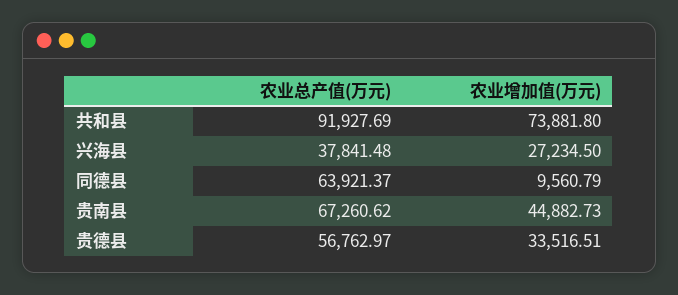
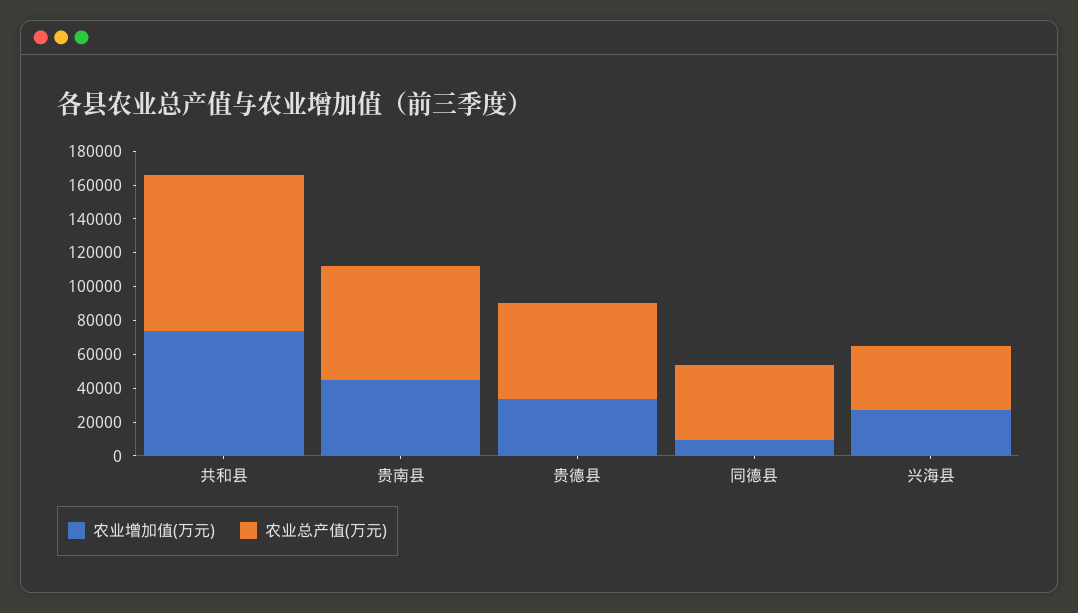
  {
    "农业总产值(万元)": {
      "共和县": 91927.69,
      "兴海县": 37841.48,
-     "同德县": 63921.37,
+     "同德县": 45000,
      "贵南县": 67260.62,
      "贵德县": 56762.97
    },
    "农业增加值(万元)": {
      "共和县": 73881.8,
      "兴海县": 27234.5,
      "同德县": 9560.79,
      "贵南县": 44882.73,
      "贵德县": 33516.51
    }
  }

